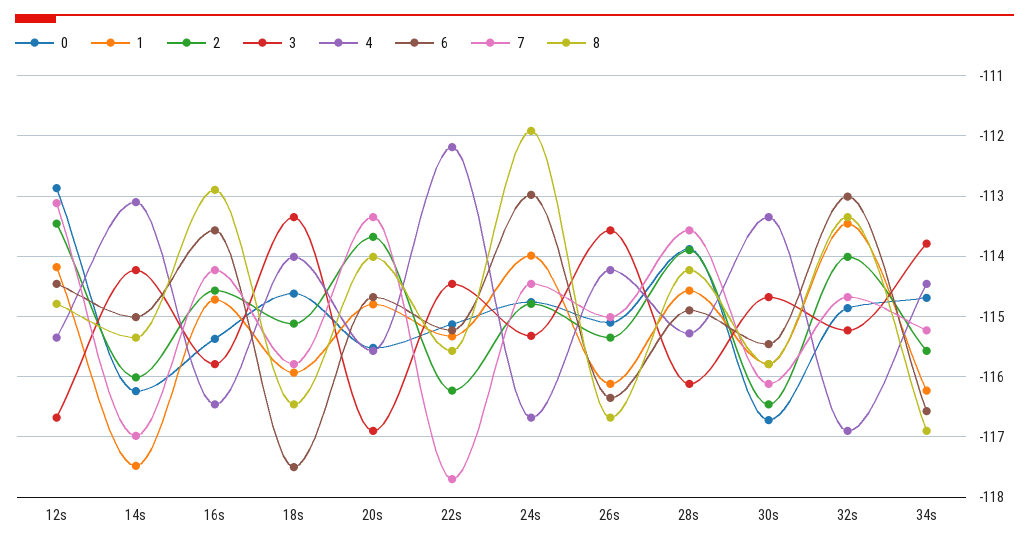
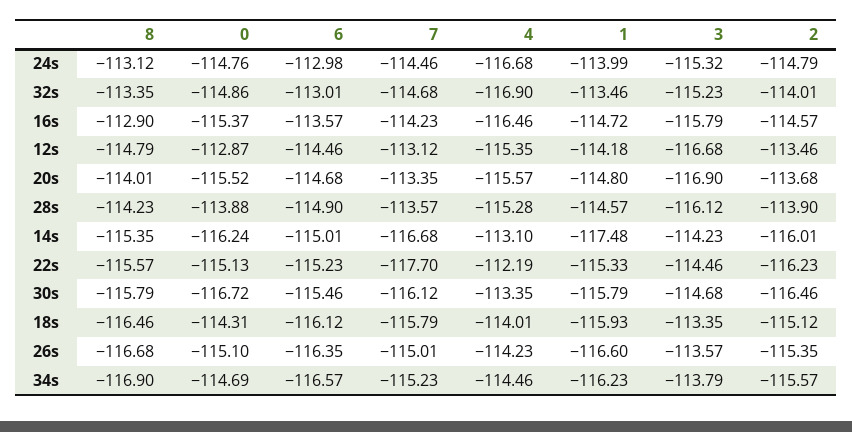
  {
    "0": {
      "12s": -112.87,
      "14s": -116.24,
      "16s": -115.37,
-     "18s": -114.6,
+     "18s": -114.31,
      "20s": -115.52,
      "22s": -115.13,
      "24s": -114.76,
      "26s": -115.1,
      "28s": -113.88,
      "30s": -116.72,
      "32s": -114.86,
      "34s": -114.69
    },
    "1": {
      "12s": -114.18,
      "14s": -117.48,
      "16s": -114.72,
      "18s": -115.93,
      "20s": -114.8,
      "22s": -115.33,
      "24s": -113.99,
-     "26s": -116.1,
+     "26s": -116.6,
      "28s": -114.57,
      "30s": -115.79,
      "32s": -113.46,
      "34s": -116.23
    },
    "2": {
      "12s": -113.46,
      "14s": -116.01,
      "16s": -114.57,
      "18s": -115.12,
      "20s": -113.68,
      "22s": -116.23,
      "24s": -114.79,
      "26s": -115.35,
      "28s": -113.9,
      "30s": -116.46,
      "32s": -114.01,
      "34s": -115.57
    },
    "3": {
      "12s": -116.68,
      "14s": -114.23,
      "16s": -115.79,
      "18s": -113.35,
      "20s": -116.9,
      "22s": -114.46,
      "24s": -115.32,
      "26s": -113.57,
      "28s": -116.12,
      "30s": -114.68,
      "32s": -115.23,
      "34s": -113.79
    },
    "4": {
      "12s": -115.35,
      "14s": -113.1,
      "16s": -116.46,
      "18s": -114.01,
      "20s": -115.57,
      "22s": -112.19,
      "24s": -116.68,
      "26s": -114.23,
      "28s": -115.28,
      "30s": -113.35,
      "32s": -116.9,
      "34s": -114.46
    },
    "6": {
      "12s": -114.46,
      "14s": -115.01,
      "16s": -113.57,
-     "18s": -117.5,
+     "18s": -116.12,
      "20s": -114.68,
      "22s": -115.23,
      "24s": -112.98,
      "26s": -116.35,
      "28s": -114.9,
      "30s": -115.46,
      "32s": -113.01,
      "34s": -116.57
    },
    "7": {
      "12s": -113.12,
-     "14s": -117,
+     "14s": -116.68,
      "16s": -114.23,
      "18s": -115.79,
      "20s": -113.35,
      "22s": -117.7,
      "24s": -114.46,
      "26s": -115.01,
      "28s": -113.57,
      "30s": -116.12,
      "32s": -114.68,
      "34s": -115.23
    },
    "8": {
      "12s": -114.79,
      "14s": -115.35,
      "16s": -112.9,
      "18s": -116.46,
      "20s": -114.01,
      "22s": -115.57,
-     "24s": -111.9,
+     "24s": -113.12,
      "26s": -116.68,
      "28s": -114.23,
      "30s": -115.79,
      "32s": -113.35,
      "34s": -116.9
    }
  }

